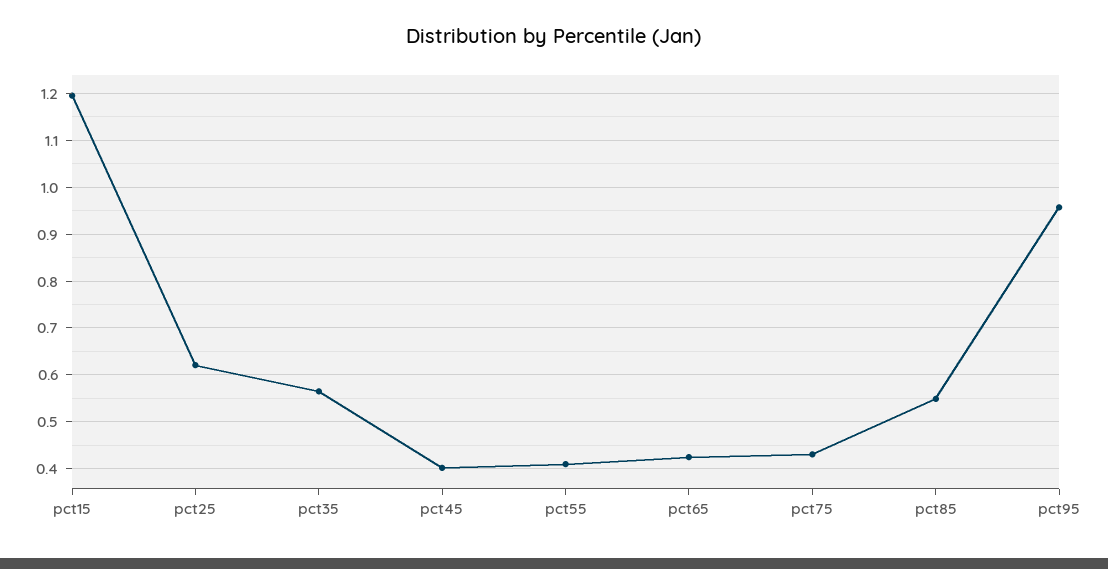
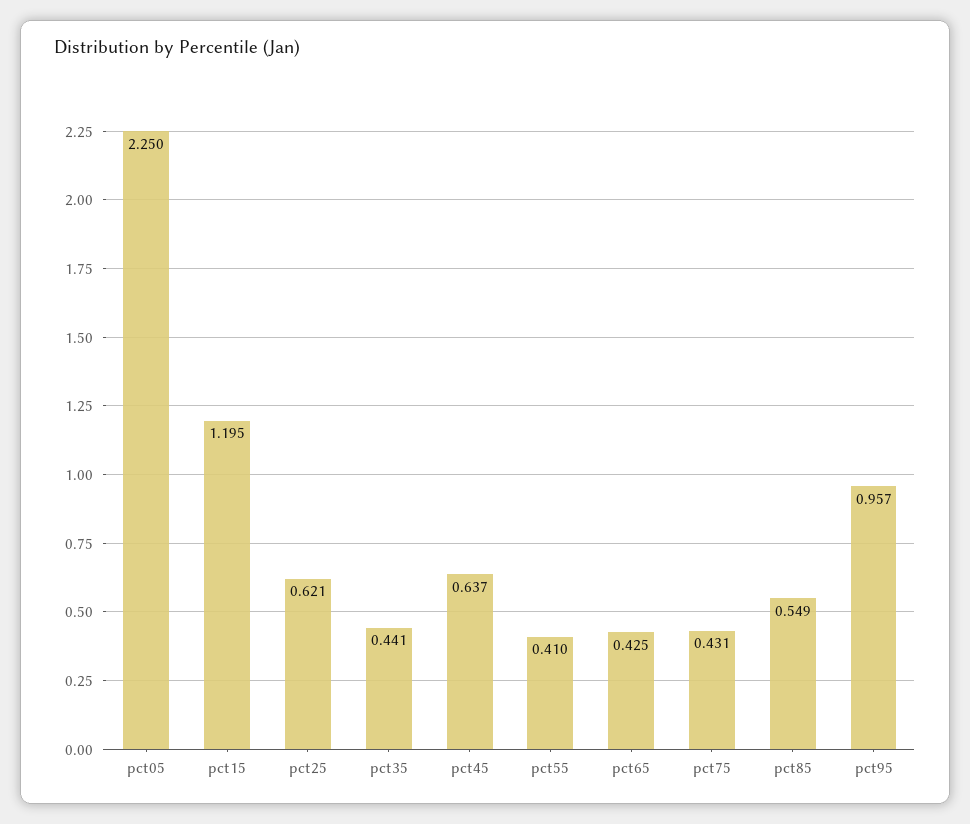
  {
    "pct15": 1.195,
    "pct25": 0.621,
-   "pct35": 0.56,
+   "pct35": 0.441,
-   "pct45": 0.4,
+   "pct45": 0.637,
    "pct55": 0.41,
    "pct65": 0.425,
    "pct75": 0.431,
    "pct85": 0.549,
-   "pct95": 0.957
+   "pct95": 0.957,
+   "pct05": 2.25
  }

